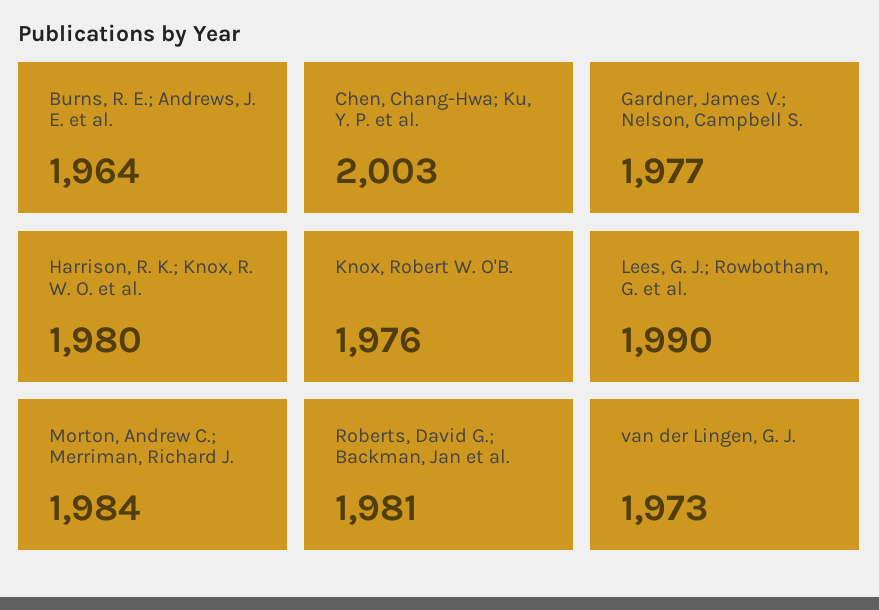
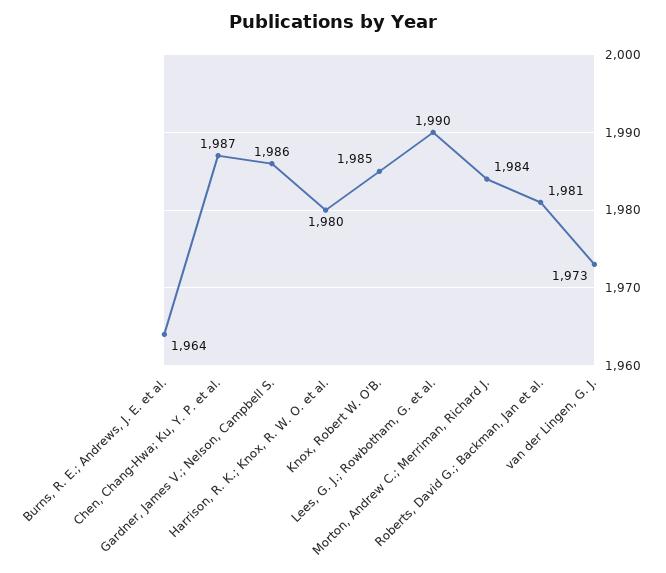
  {
    "Burns, R. E.; Andrews, J. E. et al.": 1964,
-   "Chen, Chang-Hwa; Ku, Y. P. et al.": 2003,
+   "Chen, Chang-Hwa; Ku, Y. P. et al.": 1987,
-   "Gardner, James V.; Nelson, Campbell S.": 1977,
+   "Gardner, James V.; Nelson, Campbell S.": 1986,
    "Harrison, R. K.; Knox, R. W. O. et al.": 1980,
-   "Knox, Robert W. O'B.": 1976,
+   "Knox, Robert W. O'B.": 1985,
    "Lees, G. J.; Rowbotham, G. et al.": 1990,
    "Morton, Andrew C.; Merriman, Richard J.": 1984,
    "Roberts, David G.; Backman, Jan et al.": 1981,
    "van der Lingen, G. J.": 1973
  }

